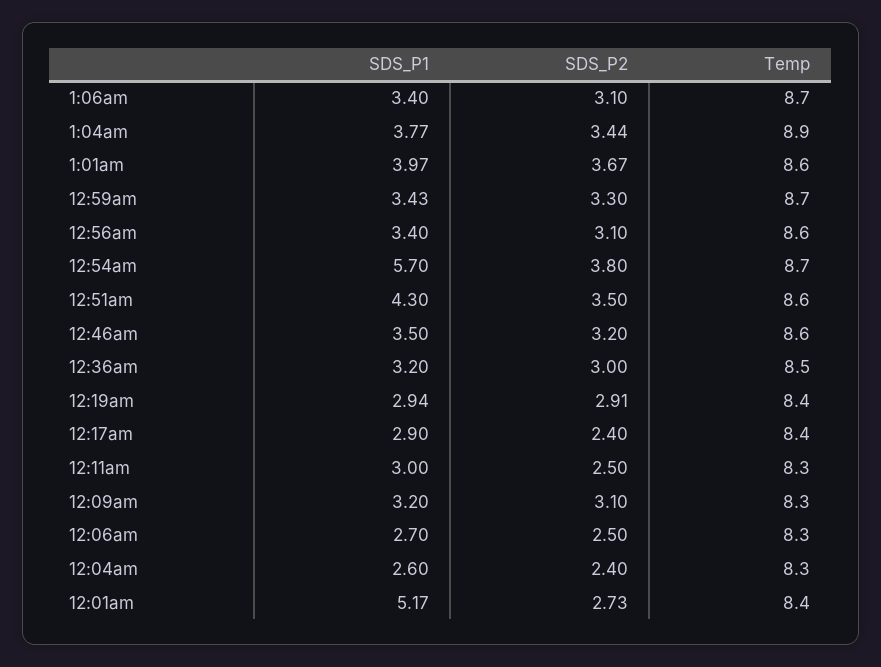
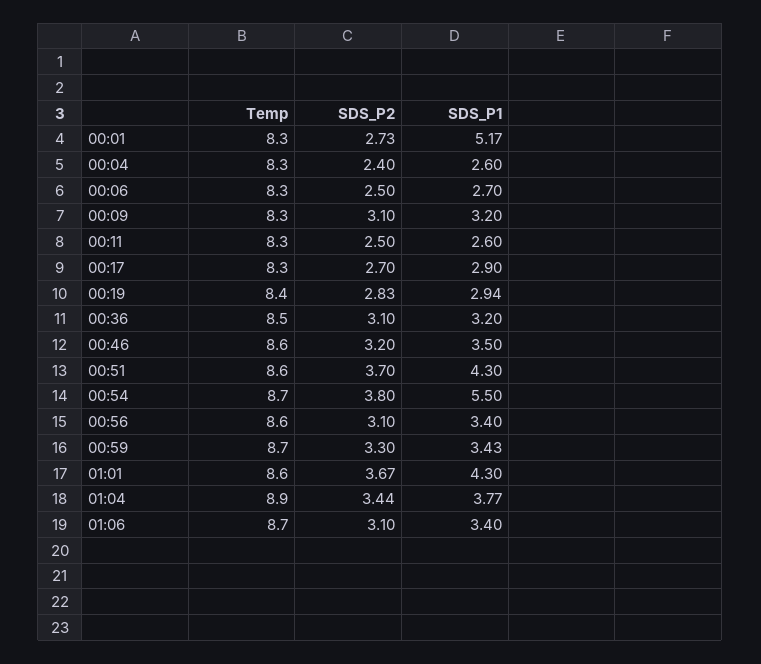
  {
    "SDS_P1": {
      "1:06am": 3.4,
      "1:04am": 3.77,
-     "1:01am": 3.97,
+     "1:01am": 4.3,
      "12:59am": 3.43,
      "12:56am": 3.4,
-     "12:54am": 5.7,
+     "12:54am": 5.5,
      "12:51am": 4.3,
      "12:46am": 3.5,
      "12:36am": 3.2,
      "12:19am": 2.94,
      "12:17am": 2.9,
-     "12:11am": 3,
+     "12:11am": 2.6,
      "12:09am": 3.2,
      "12:06am": 2.7,
      "12:04am": 2.6,
      "12:01am": 5.17
    },
    "SDS_P2": {
      "1:06am": 3.1,
      "1:04am": 3.44,
      "1:01am": 3.67,
      "12:59am": 3.3,
      "12:56am": 3.1,
      "12:54am": 3.8,
-     "12:51am": 3.5,
+     "12:51am": 3.7,
      "12:46am": 3.2,
-     "12:36am": 3,
+     "12:36am": 3.1,
-     "12:19am": 2.91,
+     "12:19am": 2.83,
-     "12:17am": 2.4,
+     "12:17am": 2.7,
      "12:11am": 2.5,
      "12:09am": 3.1,
      "12:06am": 2.5,
      "12:04am": 2.4,
      "12:01am": 2.73
    },
    "Temp": {
      "1:06am": 8.7,
      "1:04am": 8.9,
      "1:01am": 8.6,
      "12:59am": 8.7,
      "12:56am": 8.6,
      "12:54am": 8.7,
      "12:51am": 8.6,
      "12:46am": 8.6,
      "12:36am": 8.5,
      "12:19am": 8.4,
-     "12:17am": 8.4,
+     "12:17am": 8.3,
      "12:11am": 8.3,
      "12:09am": 8.3,
      "12:06am": 8.3,
      "12:04am": 8.3,
-     "12:01am": 8.4
+     "12:01am": 8.3
    }
  }

